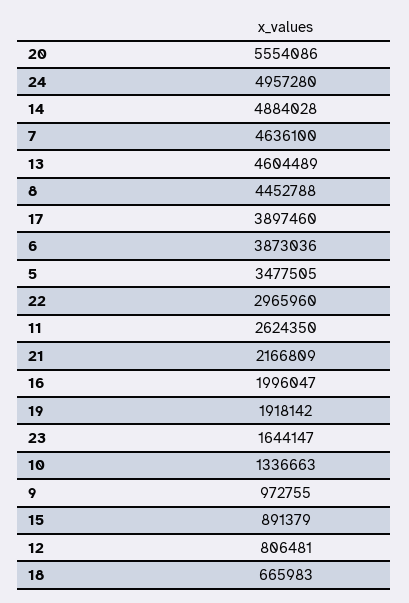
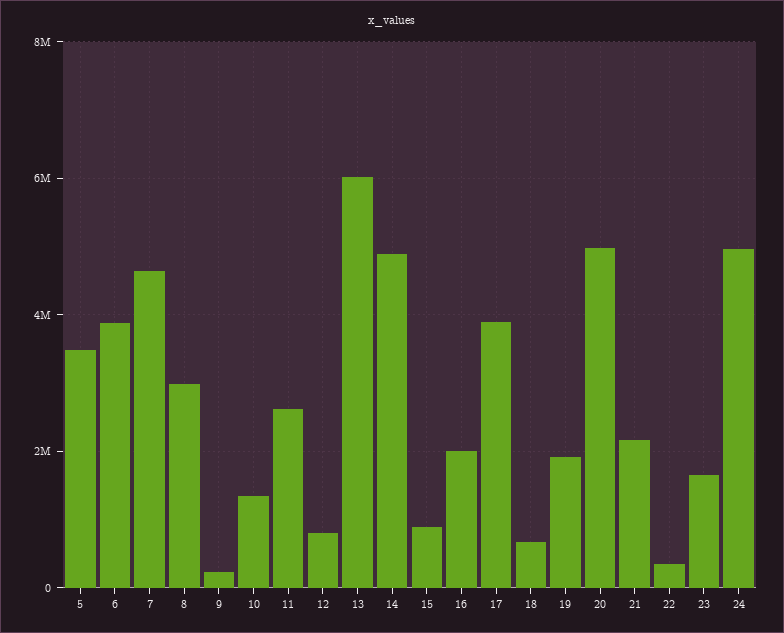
  {
-   "20": 5554086,
+   "20": 5000000,
    "24": 4957280,
    "14": 4884028,
    "7": 4636100,
-   "13": 4604489,
+   "13": 6000000,
-   "8": 4452788,
+   "8": 3000000,
    "17": 3897460,
    "6": 3873036,
    "5": 3477505,
-   "22": 2965960,
+   "22": 400000,
    "11": 2624350,
    "21": 2166809,
    "16": 1996047,
    "19": 1918142,
    "23": 1644147,
    "10": 1336663,
-   "9": 972755,
+   "9": 200000,
    "15": 891379,
    "12": 806481,
    "18": 665983
  }

